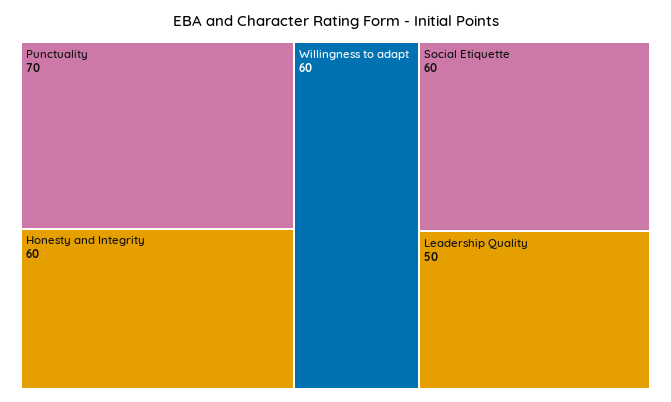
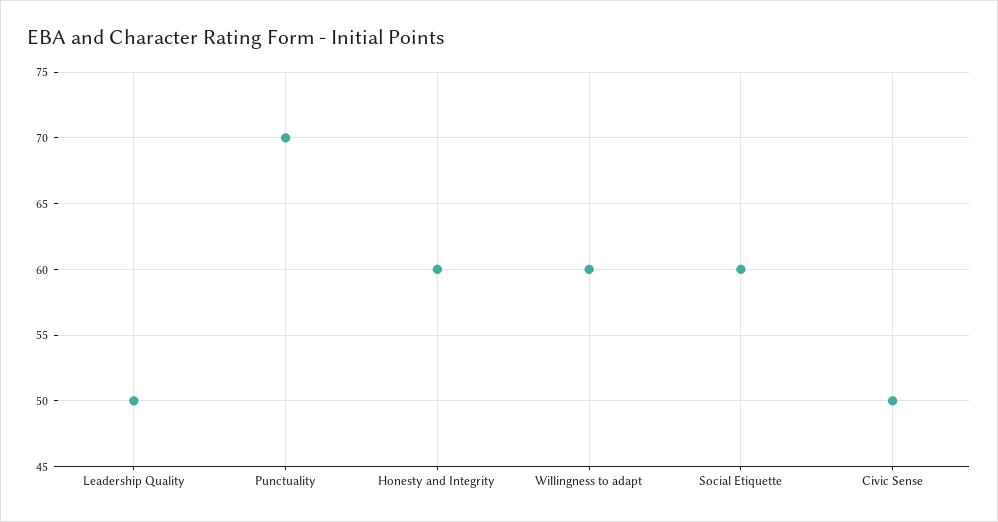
  {
    "Punctuality": 70,
    "Honesty and Integrity": 60,
    "Willingness to adapt": 60,
    "Social Etiquette": 60,
-   "Leadership Quality": 50
+   "Leadership Quality": 50,
+   "Civic Sense": 50
  }

